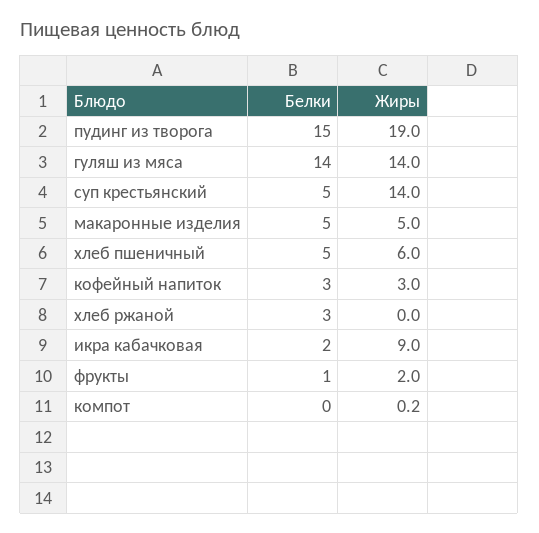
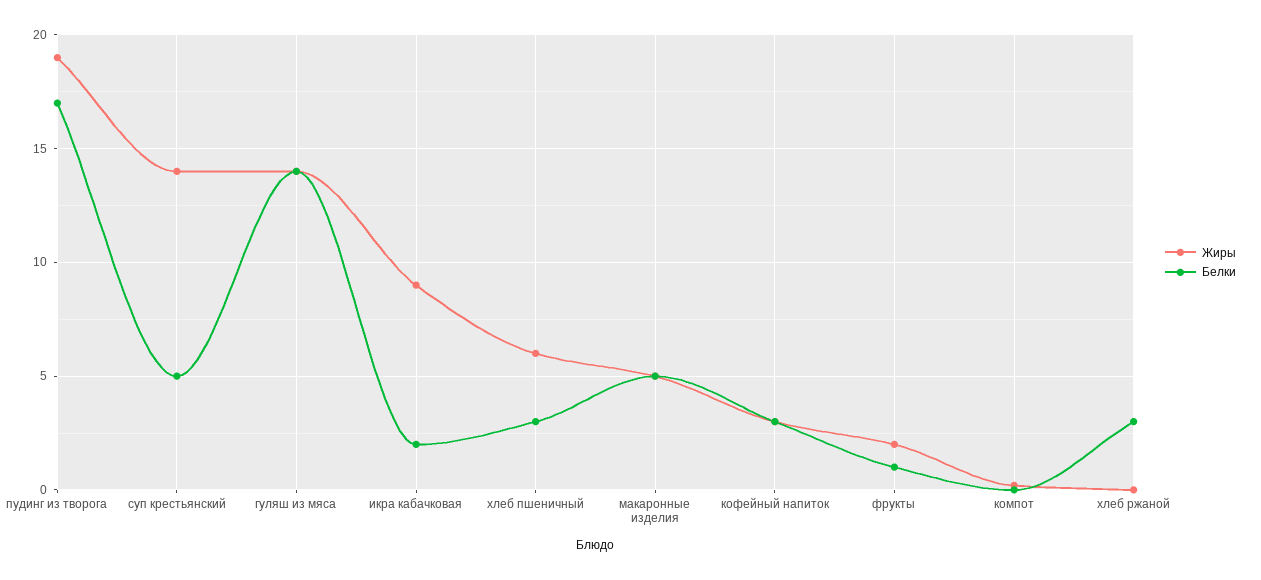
  {
    "Белки": {
-     "пудинг из творога": 15,
+     "пудинг из творога": 17,
      "гуляш из мяса": 14,
      "суп крестьянский": 5,
      "макаронные изделия": 5,
-     "хлеб пшеничный": 5,
+     "хлеб пшеничный": 3,
      "кофейный напиток": 3,
      "хлеб ржаной": 3,
      "икра кабачковая": 2,
      "фрукты": 1,
      "компот": 0
    },
    "Жиры": {
      "пудинг из творога": 19,
      "гуляш из мяса": 14,
      "суп крестьянский": 14,
      "макаронные изделия": 5,
      "хлеб пшеничный": 6,
      "кофейный напиток": 3,
      "хлеб ржаной": 0,
      "икра кабачковая": 9,
      "фрукты": 2,
      "компот": 0.2
    }
  }

